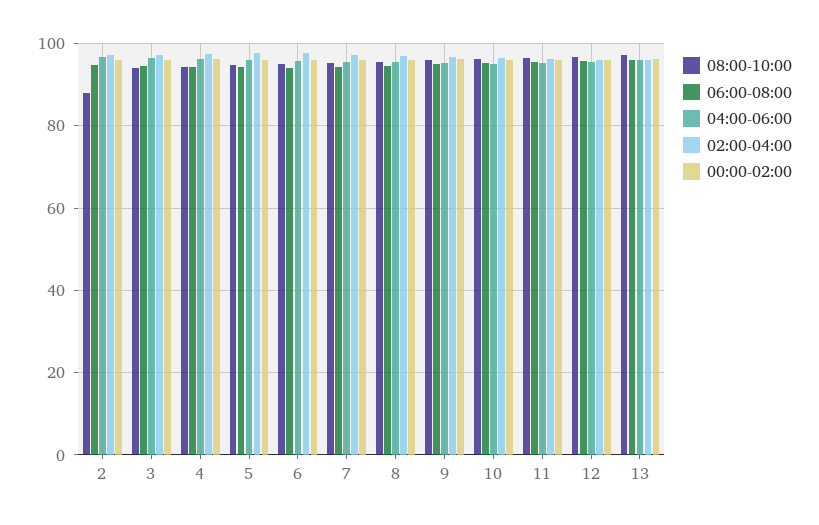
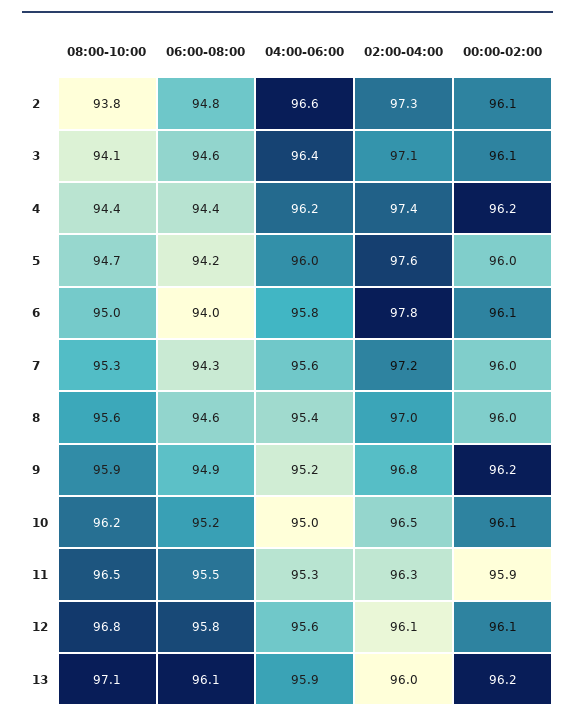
  {
    "08:00-10:00": {
-     "2": 88,
+     "2": 93.8,
      "3": 94.1,
      "4": 94.4,
      "5": 94.7,
      "6": 95,
      "7": 95.3,
      "8": 95.6,
      "9": 95.9,
      "10": 96.2,
      "11": 96.5,
      "12": 96.8,
      "13": 97.1
    },
    "06:00-08:00": {
      "2": 94.8,
      "3": 94.6,
      "4": 94.4,
      "5": 94.2,
      "6": 94,
      "7": 94.3,
      "8": 94.6,
      "9": 94.9,
      "10": 95.2,
      "11": 95.5,
      "12": 95.8,
      "13": 96.1
    },
    "04:00-06:00": {
      "2": 96.6,
      "3": 96.4,
      "4": 96.2,
      "5": 96,
      "6": 95.8,
      "7": 95.6,
      "8": 95.4,
      "9": 95.2,
      "10": 95,
      "11": 95.3,
      "12": 95.6,
      "13": 95.9
    },
    "02:00-04:00": {
      "2": 97.3,
      "3": 97.1,
      "4": 97.4,
      "5": 97.6,
      "6": 97.8,
      "7": 97.2,
      "8": 97,
      "9": 96.8,
      "10": 96.5,
      "11": 96.3,
      "12": 96.1,
      "13": 96
    },
    "00:00-02:00": {
      "2": 96.1,
      "3": 96.1,
      "4": 96.2,
      "5": 96,
      "6": 96.1,
      "7": 96,
      "8": 96,
      "9": 96.2,
      "10": 96.1,
      "11": 95.9,
      "12": 96.1,
      "13": 96.2
    }
  }

